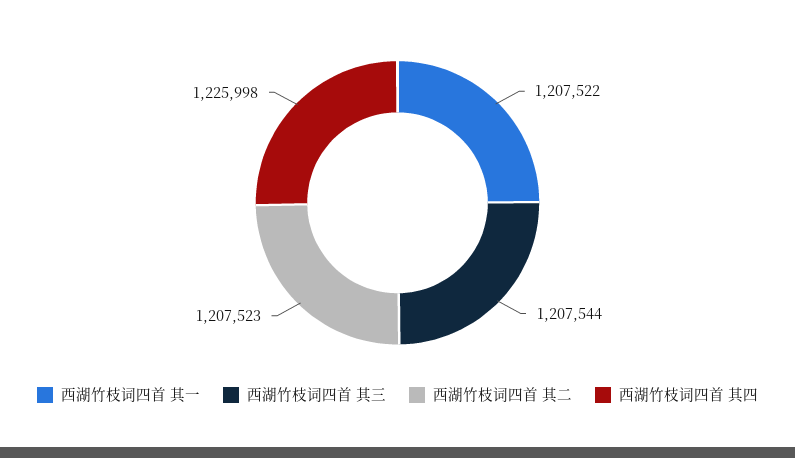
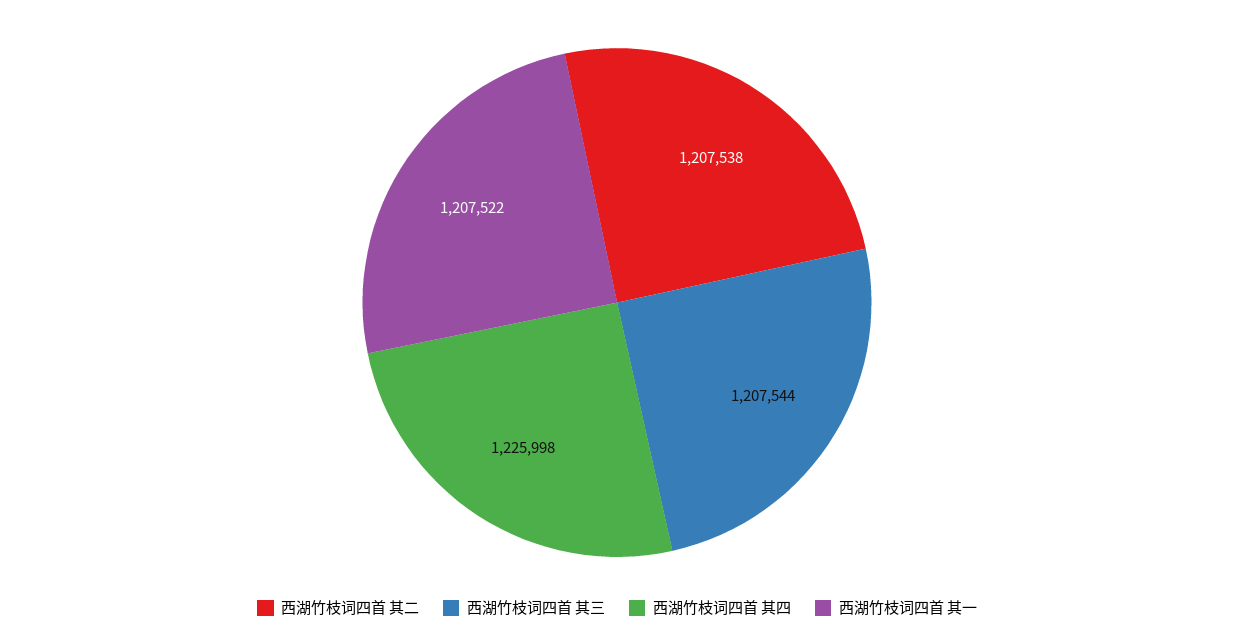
  {
    "西湖竹枝词四首 其一": 1207522,
    "西湖竹枝词四首 其三": 1207544,
-   "西湖竹枝词四首 其二": 1207523,
+   "西湖竹枝词四首 其二": 1207538,
    "西湖竹枝词四首 其四": 1225998
  }

